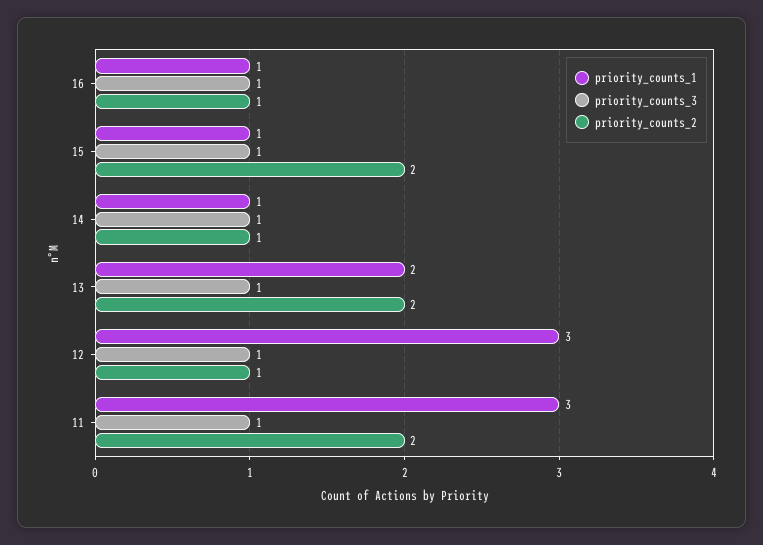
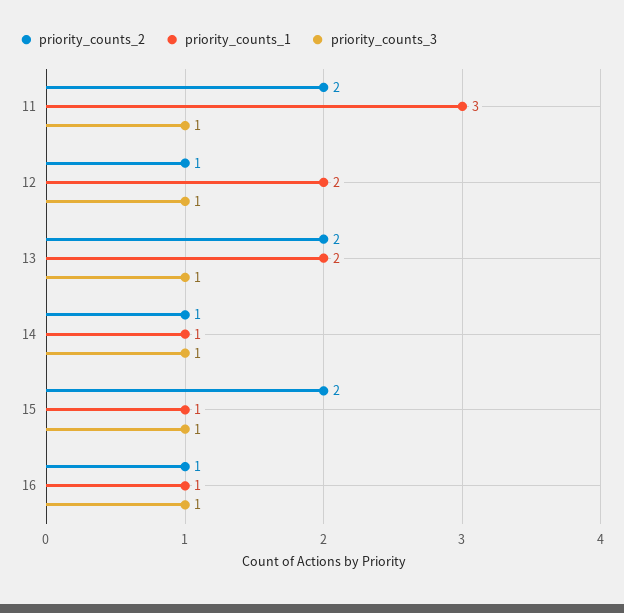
  {
    "priority_counts_1": {
      "16": 1,
      "15": 1,
      "14": 1,
      "13": 2,
-     "12": 3,
+     "12": 2,
      "11": 3
    },
    "priority_counts_3": {
      "16": 1,
      "15": 1,
      "14": 1,
      "13": 1,
      "12": 1,
      "11": 1
    },
    "priority_counts_2": {
      "16": 1,
      "15": 2,
      "14": 1,
      "13": 2,
      "12": 1,
      "11": 2
    }
  }

